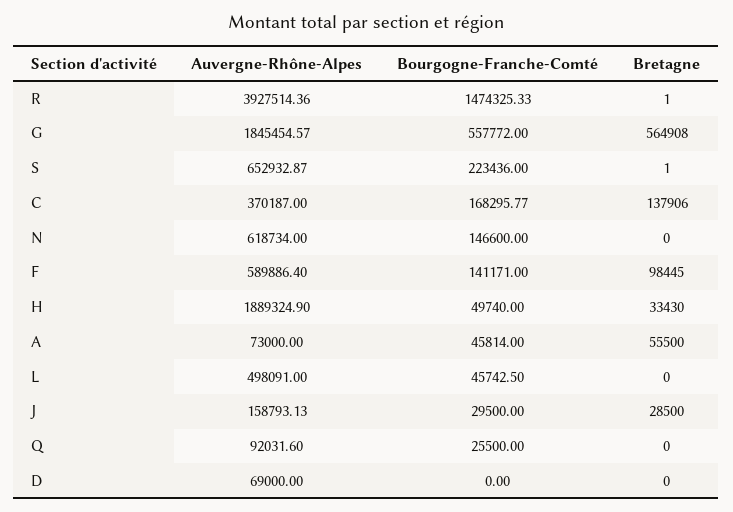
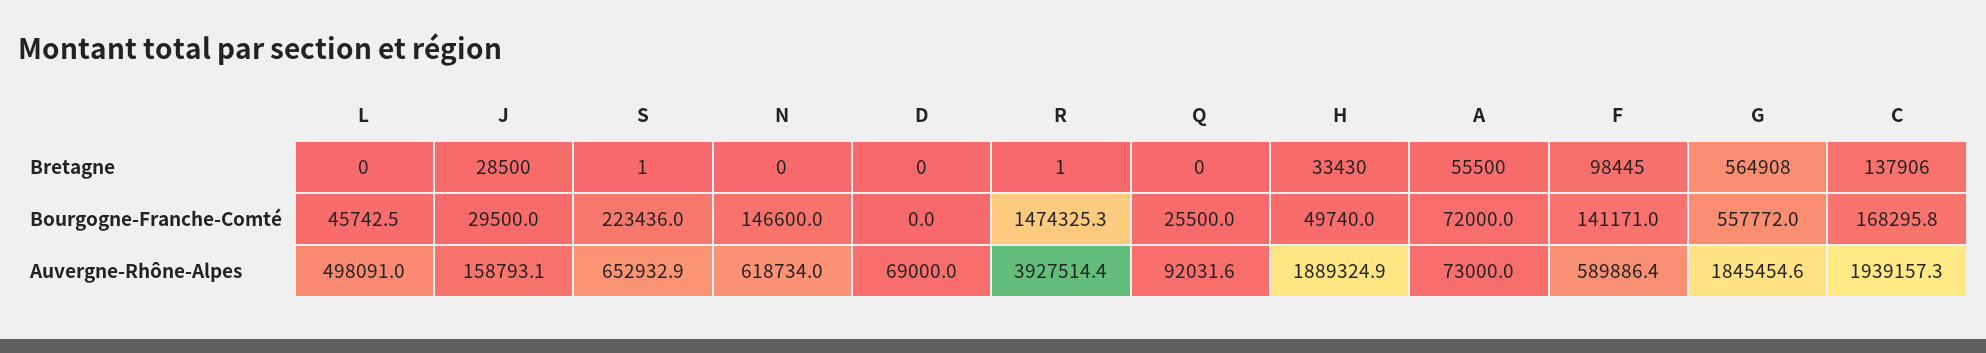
  {
    "Auvergne-Rhône-Alpes": {
      "R": 3927514.36,
      "G": 1845454.57,
      "S": 652932.87,
-     "C": 370187,
+     "C": 1939157.3,
      "N": 618734,
      "F": 589886.4,
      "H": 1889324.9,
      "A": 73000,
      "L": 498091,
      "J": 158793.13,
      "Q": 92031.6,
      "D": 69000
    },
    "Bourgogne-Franche-Comté": {
      "R": 1474325.33,
      "G": 557772,
      "S": 223436,
      "C": 168295.77,
      "N": 146600,
      "F": 141171,
      "H": 49740,
-     "A": 45814,
+     "A": 72000,
      "L": 45742.5,
      "J": 29500,
      "Q": 25500,
      "D": 0
    },
    "Bretagne": {
      "R": 1,
      "G": 564908,
      "S": 1,
      "C": 137906,
      "N": 0,
      "F": 98445,
      "H": 33430,
      "A": 55500,
      "L": 0,
      "J": 28500,
      "Q": 0,
      "D": 0
    }
  }

